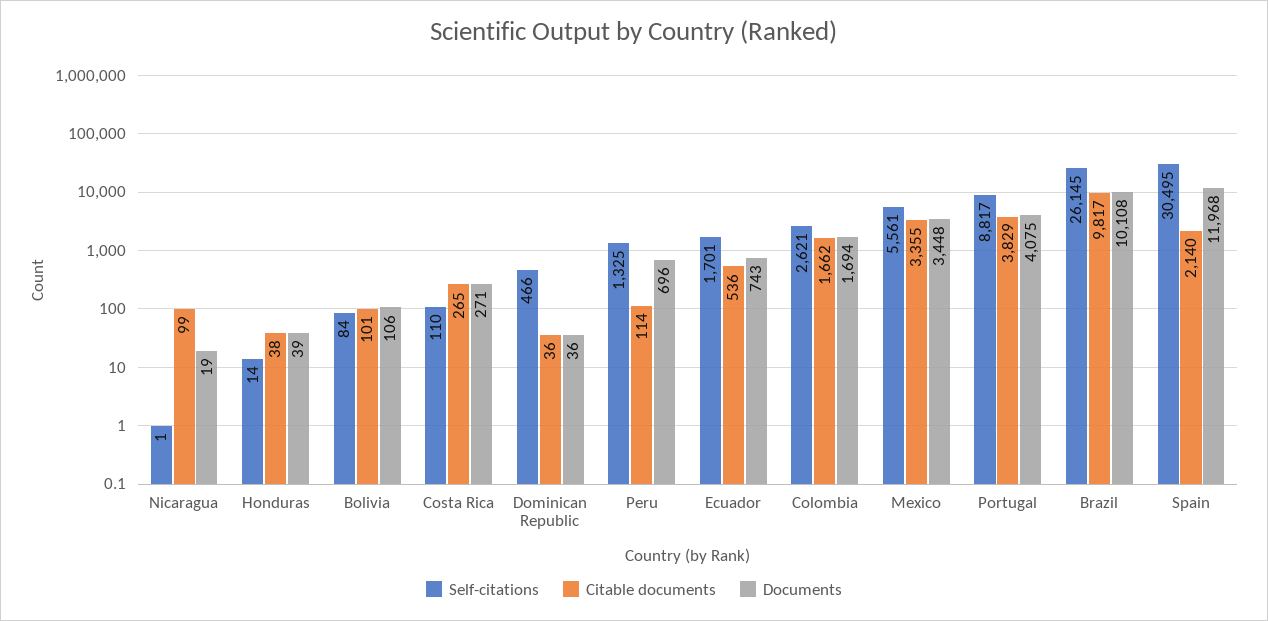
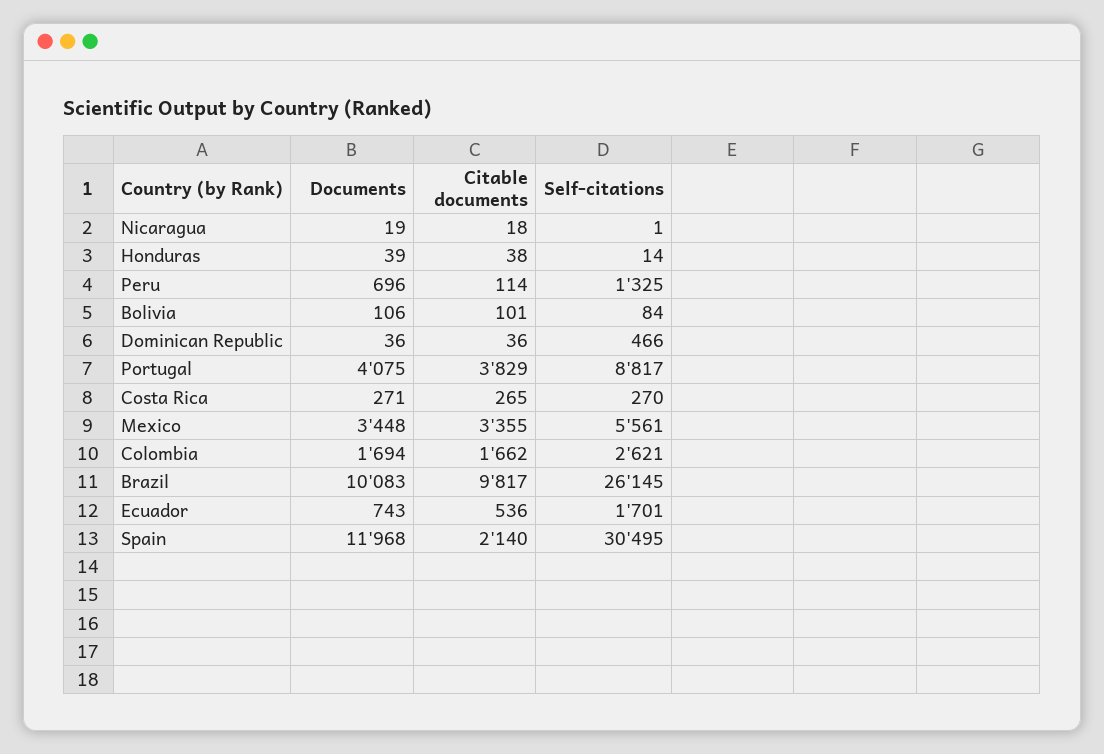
  {
    "Self-citations": {
      "Nicaragua": 1,
      "Honduras": 14,
      "Bolivia": 84,
-     "Costa Rica": 110,
+     "Costa Rica": 270,
      "Dominican Republic": 466,
      "Peru": 1325,
      "Ecuador": 1701,
      "Colombia": 2621,
      "Mexico": 5561,
      "Portugal": 8817,
      "Brazil": 26145,
      "Spain": 30495
    },
    "Citable documents": {
-     "Nicaragua": 99,
+     "Nicaragua": 18,
      "Honduras": 38,
      "Bolivia": 101,
      "Costa Rica": 265,
      "Dominican Republic": 36,
      "Peru": 114,
      "Ecuador": 536,
      "Colombia": 1662,
      "Mexico": 3355,
      "Portugal": 3829,
      "Brazil": 9817,
      "Spain": 2140
    },
    "Documents": {
      "Nicaragua": 19,
      "Honduras": 39,
      "Bolivia": 106,
      "Costa Rica": 271,
      "Dominican Republic": 36,
      "Peru": 696,
      "Ecuador": 743,
      "Colombia": 1694,
      "Mexico": 3448,
      "Portugal": 4075,
-     "Brazil": 10108,
+     "Brazil": 10083,
      "Spain": 11968
    }
  }

